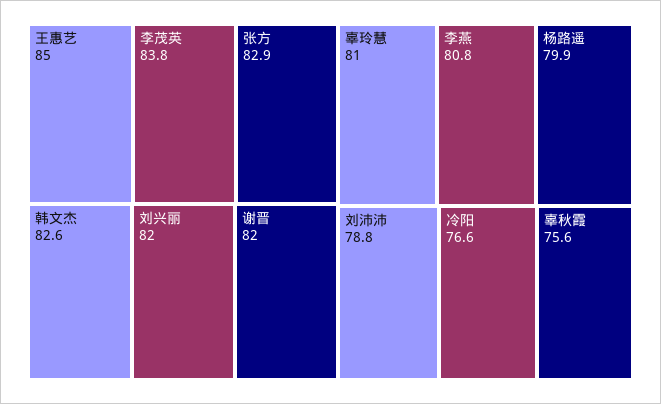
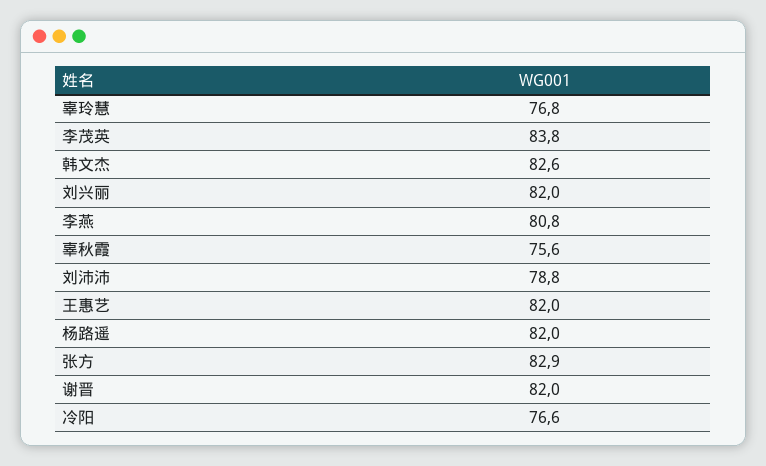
  {
-   "王惠艺": 85,
+   "王惠艺": 82,
    "李茂英": 83.8,
    "张方": 82.9,
    "韩文杰": 82.6,
    "刘兴丽": 82,
    "谢晋": 82,
-   "辜玲慧": 81,
+   "辜玲慧": 76.8,
    "李燕": 80.8,
-   "杨路遥": 79.9,
+   "杨路遥": 82,
    "刘沛沛": 78.8,
    "冷阳": 76.6,
    "辜秋霞": 75.6
  }

